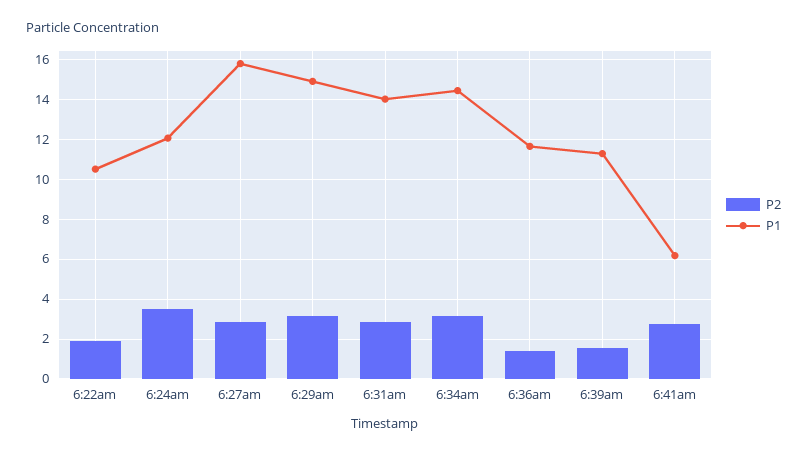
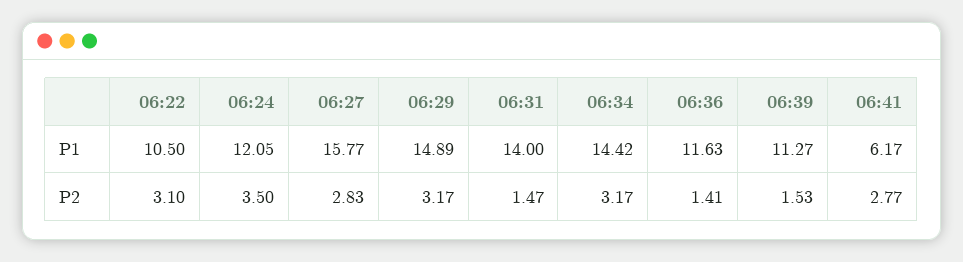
  {
    "P2": {
-     "6:22am": 2,
+     "6:22am": 3.1,
      "6:24am": 3.5,
      "6:27am": 2.83,
      "6:29am": 3.17,
-     "6:31am": 3,
+     "6:31am": 1.47,
      "6:34am": 3.17,
      "6:36am": 1.41,
      "6:39am": 1.53,
      "6:41am": 2.77
    },
    "P1": {
      "6:22am": 10.5,
      "6:24am": 12.05,
      "6:27am": 15.77,
      "6:29am": 14.89,
      "6:31am": 14,
      "6:34am": 14.42,
      "6:36am": 11.63,
      "6:39am": 11.27,
      "6:41am": 6.17
    }
  }

